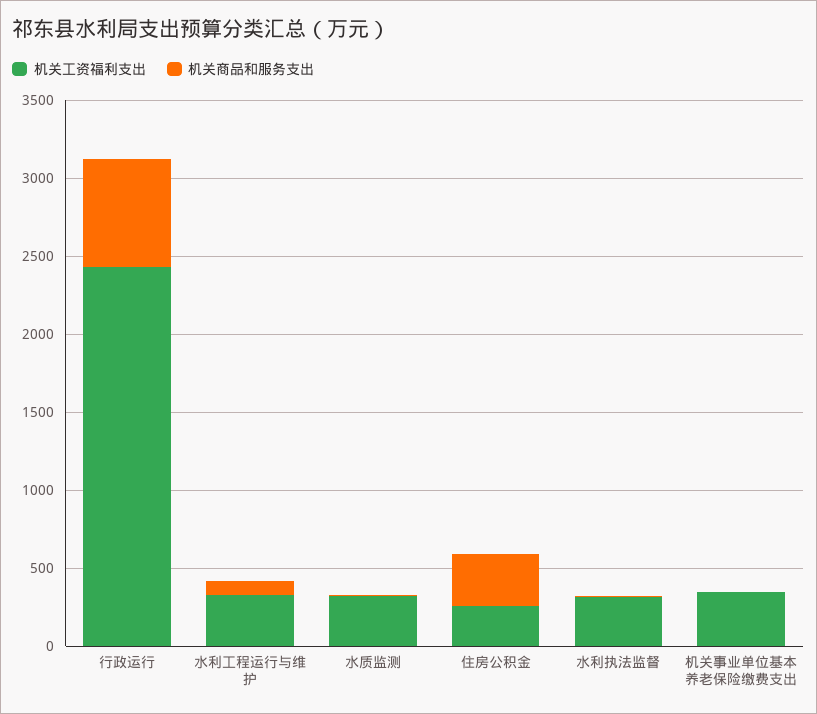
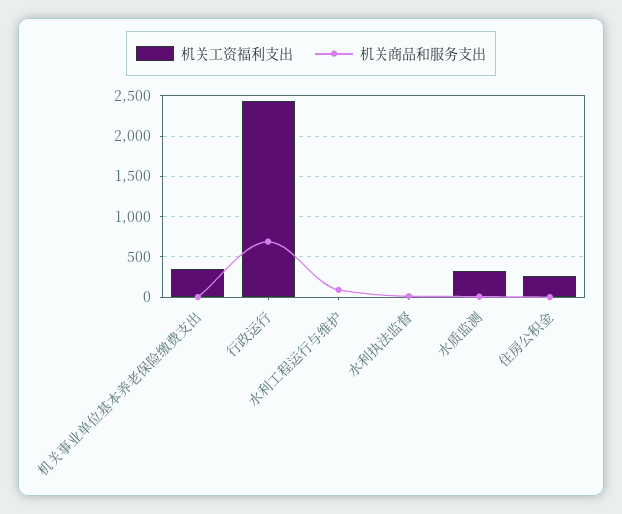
  {
    "机关工资福利支出": {
      "行政运行": 2400,
-     "水利工程运行与维护": 300,
+     "水利工程运行与维护": 0,
      "水质监测": 300,
      "住房公积金": 300,
-     "水利执法监督": 300,
+     "水利执法监督": 0,
      "机关事业单位基本养老保险缴费支出": 300
    },
    "机关商品和服务支出": {
      "行政运行": 700,
      "水利工程运行与维护": 100,
      "水质监测": 0,
-     "住房公积金": 300,
+     "住房公积金": 0,
      "水利执法监督": 0,
      "机关事业单位基本养老保险缴费支出": 0
    }
  }

